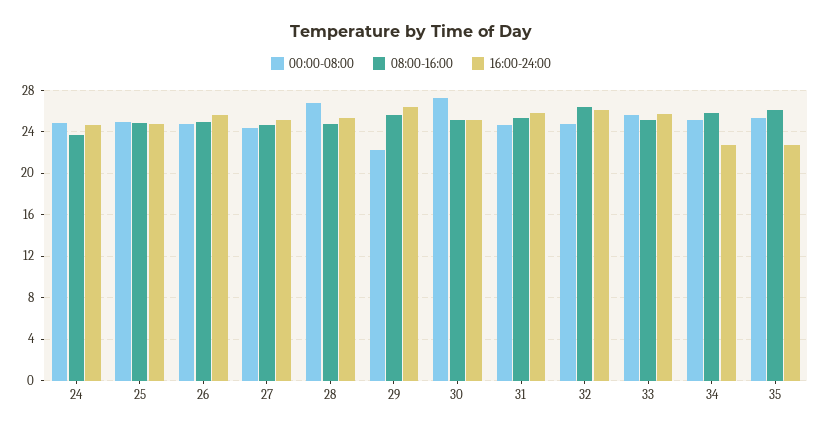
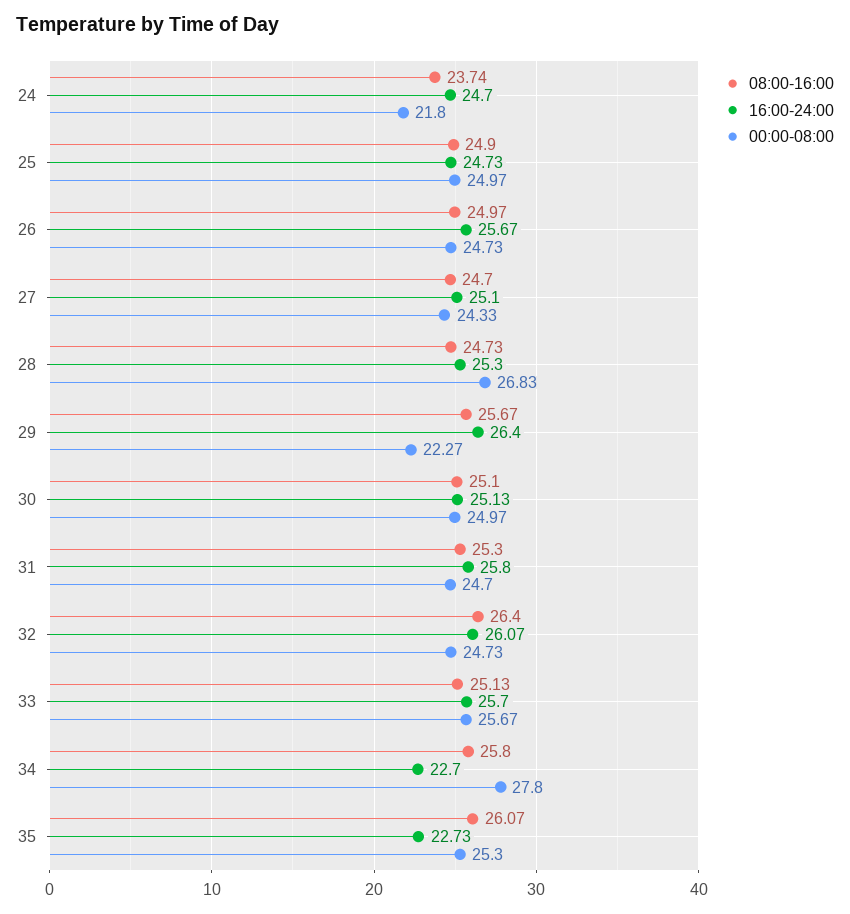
  {
    "00:00-08:00": {
-     "24": 25,
+     "24": 21.8,
      "25": 24.97,
      "26": 24.73,
      "27": 24.33,
      "28": 26.83,
      "29": 22.27,
-     "30": 27,
+     "30": 24.97,
      "31": 24.7,
      "32": 24.73,
      "33": 25.67,
-     "34": 25,
+     "34": 27.8,
      "35": 25.3
    },
    "08:00-16:00": {
      "24": 23.74,
      "25": 24.9,
      "26": 24.97,
      "27": 24.7,
      "28": 24.73,
      "29": 25.67,
      "30": 25.1,
      "31": 25.3,
      "32": 26.4,
      "33": 25.13,
      "34": 25.8,
      "35": 26.07
    },
    "16:00-24:00": {
      "24": 24.7,
      "25": 24.73,
      "26": 25.67,
      "27": 25.1,
      "28": 25.3,
      "29": 26.4,
      "30": 25.13,
      "31": 25.8,
      "32": 26.07,
      "33": 25.7,
      "34": 22.7,
      "35": 22.73
    }
  }

